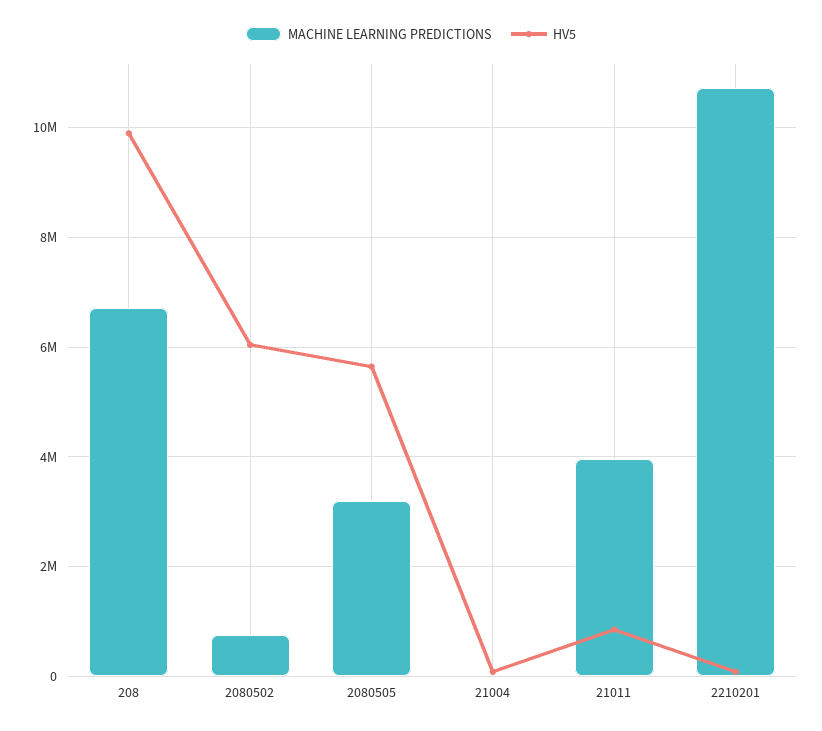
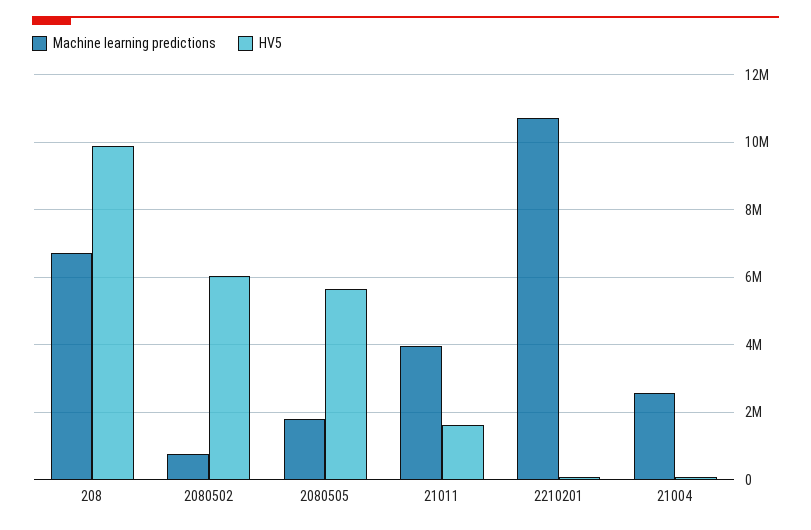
  {
    "MACHINE LEARNING PREDICTIONS": {
      "208": 6800000,
      "2080502": 800000,
-     "2080505": 3200000,
+     "2080505": 1800000,
-     "21004": 0,
+     "21004": 2600000,
      "21011": 4000000,
      "2210201": 10800000
    },
    "HV5": {
      "208": 9800000,
      "2080502": 6000000,
      "2080505": 5600000,
      "21004": 0,
-     "21011": 800000,
+     "21011": 1600000,
      "2210201": 0
    }
  }

